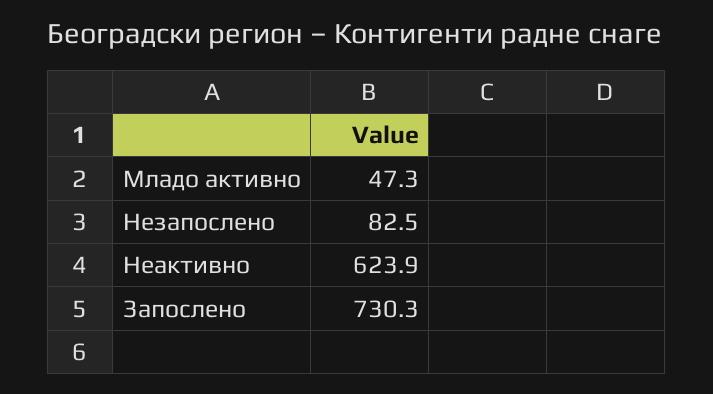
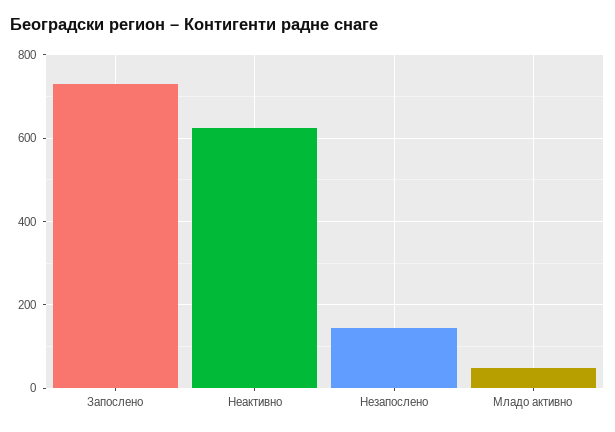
  {
    "Младо активно": 47.3,
-   "Незапослено": 82.5,
+   "Незапослено": 140,
    "Неактивно": 623.9,
    "Запослено": 730.3
  }

